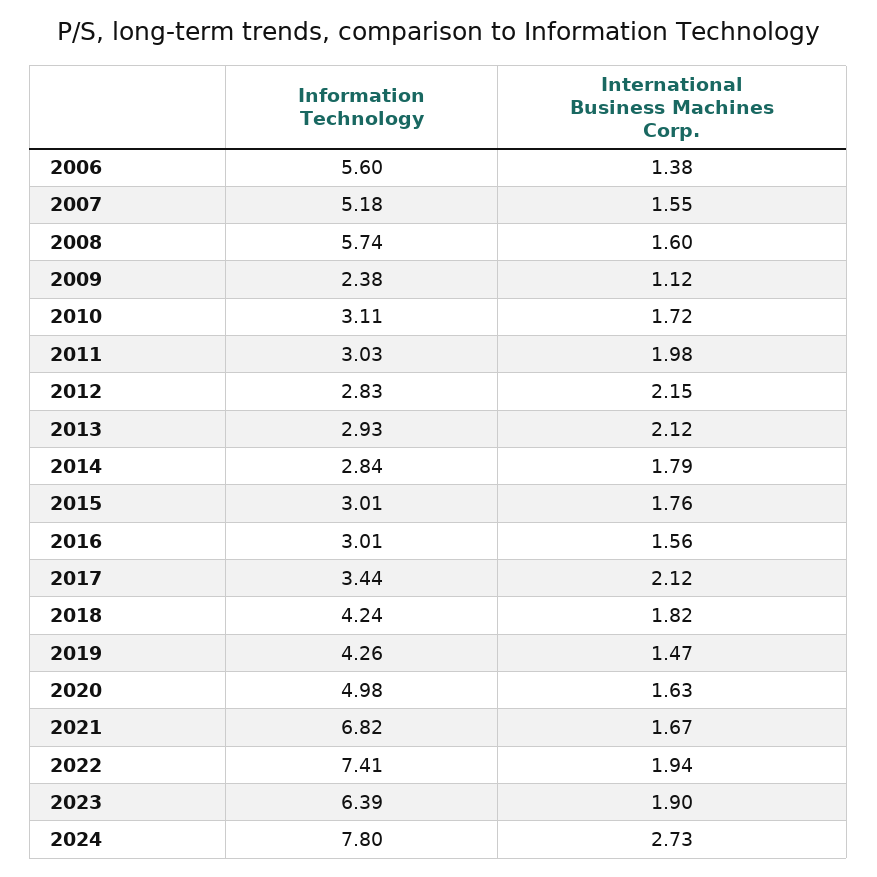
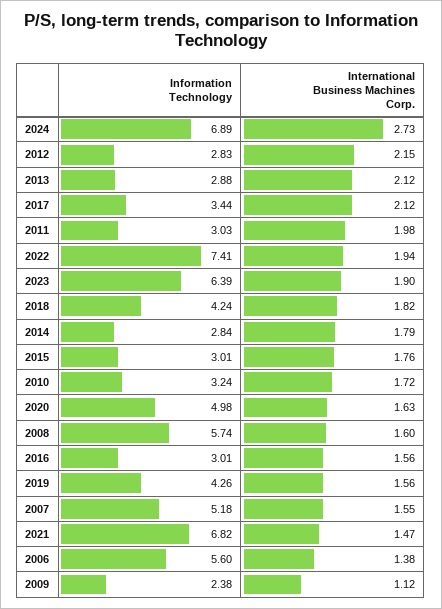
  {
    "Information Technology": {
      "2006": 5.6,
      "2007": 5.18,
      "2008": 5.74,
      "2009": 2.38,
-     "2010": 3.11,
+     "2010": 3.24,
      "2011": 3.03,
      "2012": 2.83,
-     "2013": 2.93,
+     "2013": 2.88,
      "2014": 2.84,
      "2015": 3.01,
      "2016": 3.01,
      "2017": 3.44,
      "2018": 4.24,
      "2019": 4.26,
      "2020": 4.98,
      "2021": 6.82,
      "2022": 7.41,
      "2023": 6.39,
-     "2024": 7.8
+     "2024": 6.89
    },
    "International Business Machines Corp.": {
      "2006": 1.38,
      "2007": 1.55,
      "2008": 1.6,
      "2009": 1.12,
      "2010": 1.72,
      "2011": 1.98,
      "2012": 2.15,
      "2013": 2.12,
      "2014": 1.79,
      "2015": 1.76,
      "2016": 1.56,
      "2017": 2.12,
      "2018": 1.82,
-     "2019": 1.47,
+     "2019": 1.56,
      "2020": 1.63,
-     "2021": 1.67,
+     "2021": 1.47,
      "2022": 1.94,
      "2023": 1.9,
      "2024": 2.73
    }
  }

